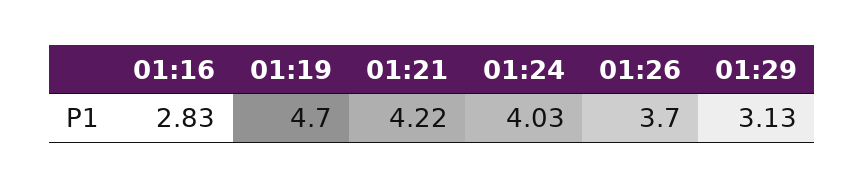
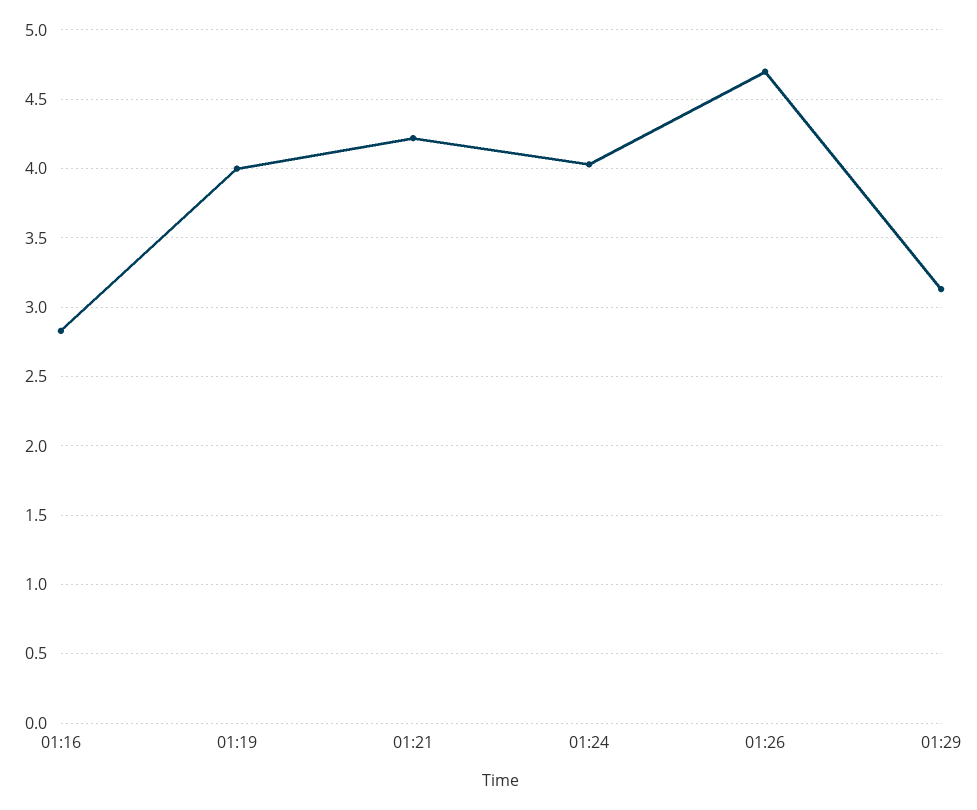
  {
    "01:16": 2.83,
-   "01:19": 4.7,
+   "01:19": 4,
    "01:21": 4.22,
    "01:24": 4.03,
-   "01:26": 3.7,
+   "01:26": 4.7,
    "01:29": 3.13
  }

